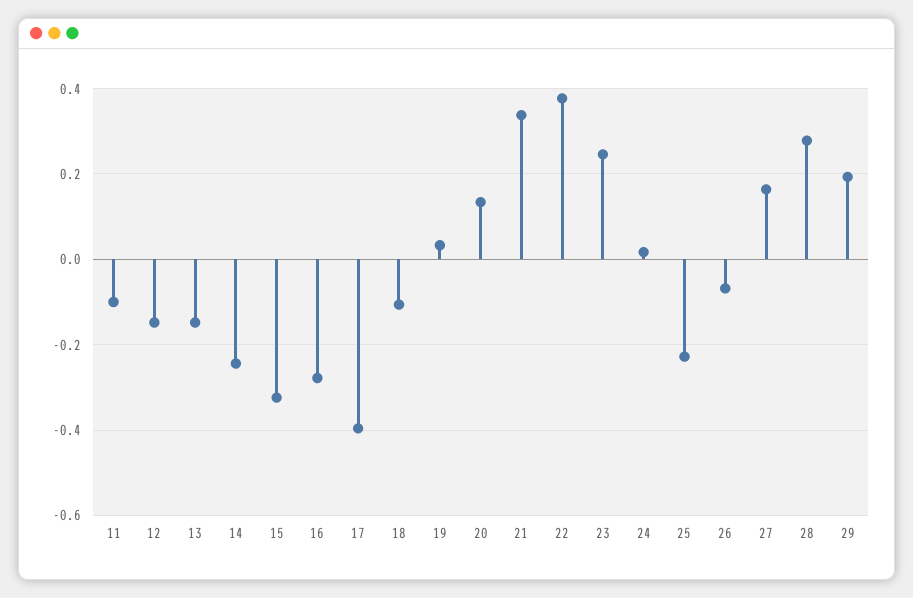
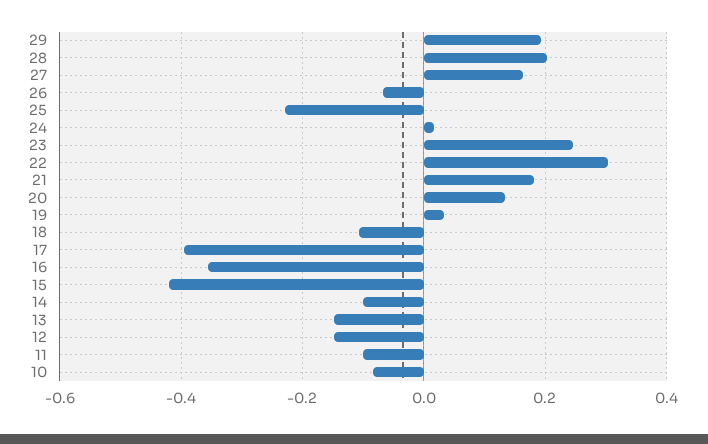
  {
    "11": -0.1,
    "12": -0.14,
    "13": -0.14,
-   "14": -0.24,
+   "14": -0.1,
-   "15": -0.32,
+   "15": -0.42,
-   "16": -0.28,
+   "16": -0.36,
    "17": -0.4,
    "18": -0.1,
    "19": 0.04,
    "20": 0.14,
-   "21": 0.34,
+   "21": 0.18,
-   "22": 0.38,
+   "22": 0.3,
    "23": 0.24,
    "24": 0.02,
    "25": -0.22,
    "26": -0.06,
    "27": 0.16,
-   "28": 0.28,
+   "28": 0.2,
-   "29": 0.2
+   "29": 0.2,
+   "10": -0.08
  }

